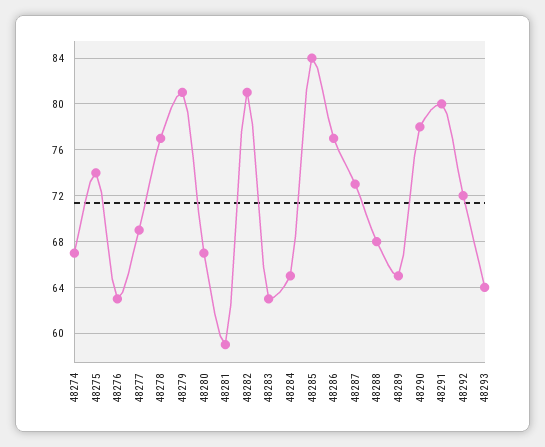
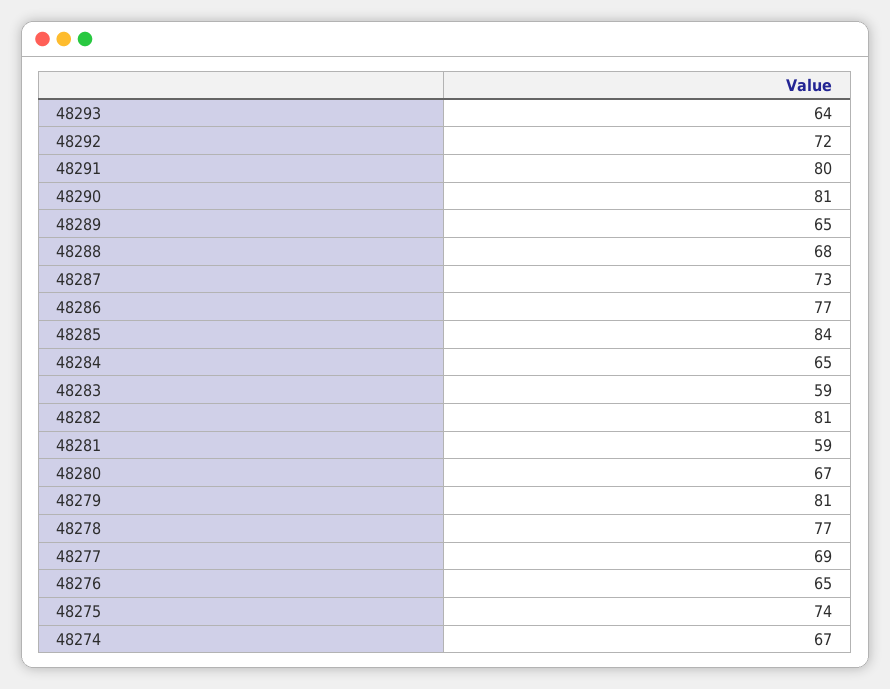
  {
    "48274": 67,
    "48275": 74,
-   "48276": 63,
+   "48276": 65,
    "48277": 69,
    "48278": 77,
    "48279": 81,
    "48280": 67,
    "48281": 59,
    "48282": 81,
-   "48283": 63,
+   "48283": 59,
    "48284": 65,
    "48285": 84,
    "48286": 77,
    "48287": 73,
    "48288": 68,
    "48289": 65,
-   "48290": 78,
+   "48290": 81,
    "48291": 80,
    "48292": 72,
    "48293": 64
  }

